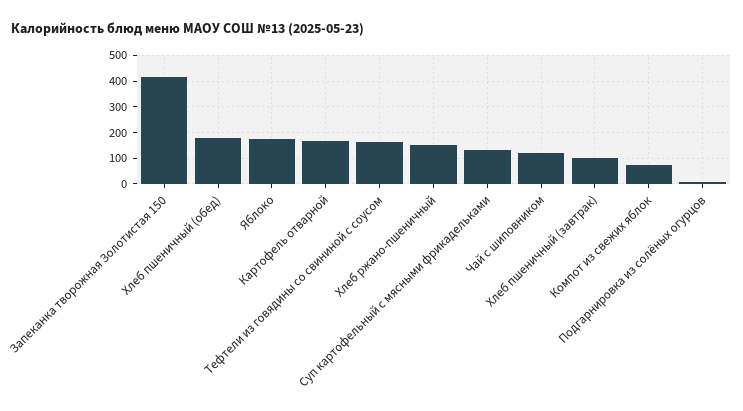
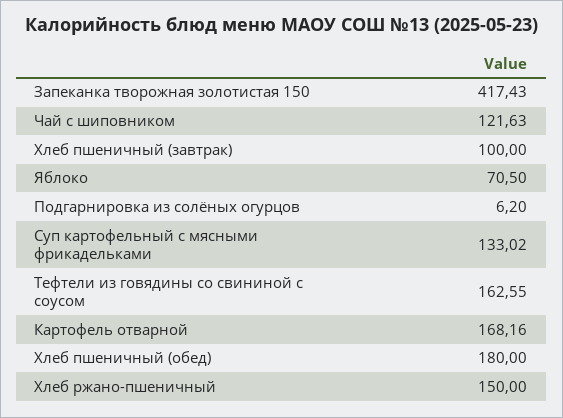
  {
    "Запеканка творожная Золотистая 150": 417.43,
    "Хлеб пшеничный (обед)": 180,
-   "Яблоко": 175,
+   "Яблоко": 70.5,
    "Картофель отварной": 168.16,
    "Тефтели из говядины со свининой с соусом": 162.55,
    "Хлеб ржано-пшеничный": 150,
    "Суп картофельный с мясными фрикадельками": 133.02,
    "Чай с шиповником": 121.63,
    "Хлеб пшеничный (завтрак)": 100,
-   "Компот из свежих яблок": 75,
    "Подгарнировка из солёных огурцов": 6.2
  }

